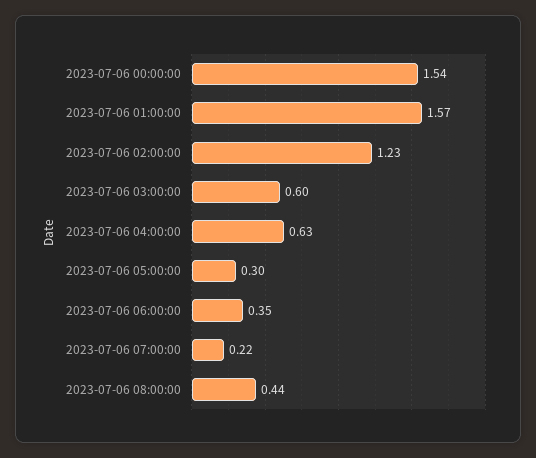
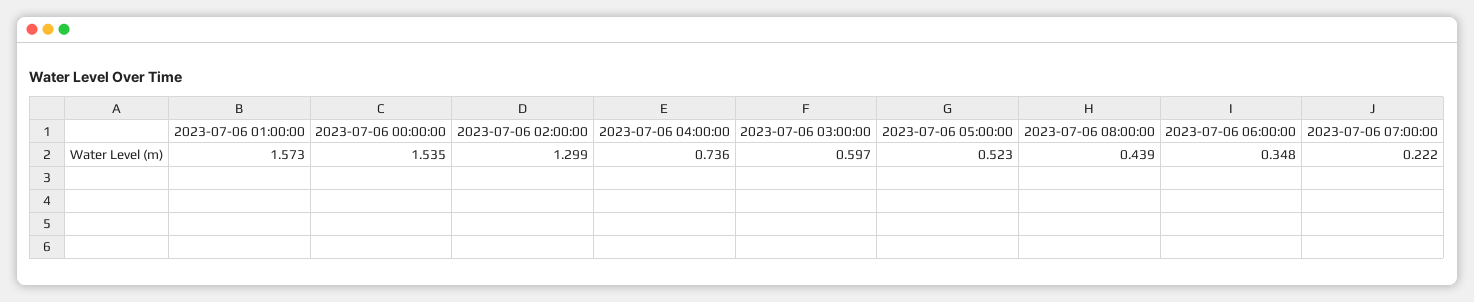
  {
    "2023-07-06 00:00:00": 1.535,
    "2023-07-06 01:00:00": 1.573,
-   "2023-07-06 02:00:00": 1.23,
+   "2023-07-06 02:00:00": 1.299,
    "2023-07-06 03:00:00": 0.597,
-   "2023-07-06 04:00:00": 0.63,
+   "2023-07-06 04:00:00": 0.736,
-   "2023-07-06 05:00:00": 0.3,
+   "2023-07-06 05:00:00": 0.523,
    "2023-07-06 06:00:00": 0.348,
    "2023-07-06 07:00:00": 0.222,
    "2023-07-06 08:00:00": 0.439
  }

